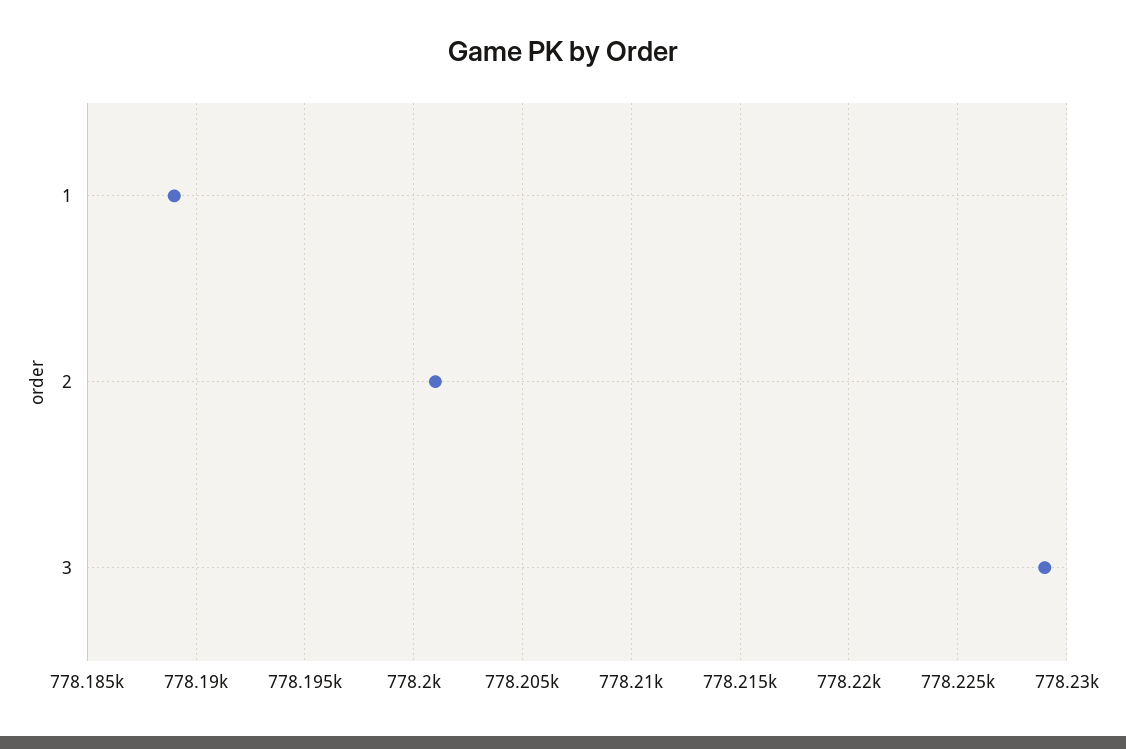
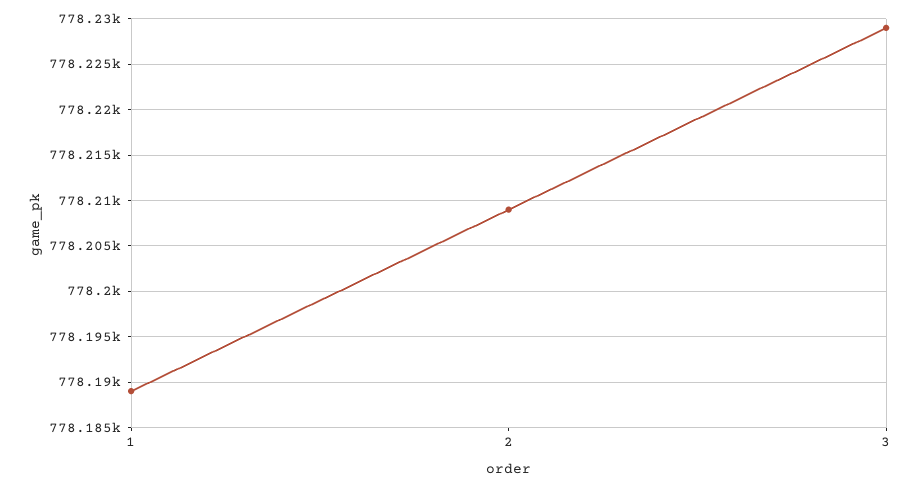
  {
    "1": 778189,
-   "2": 778201,
+   "2": 778209,
    "3": 778229
  }

